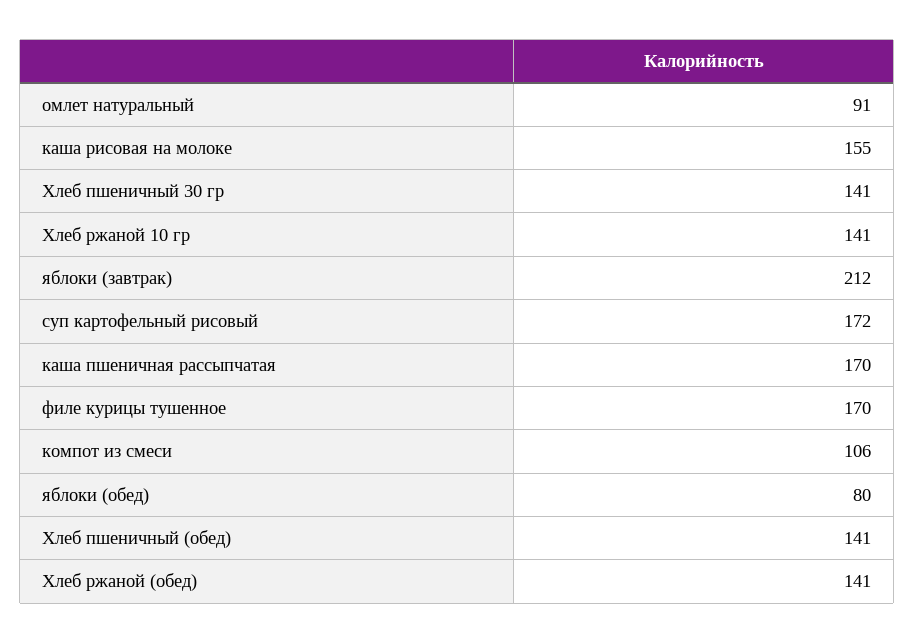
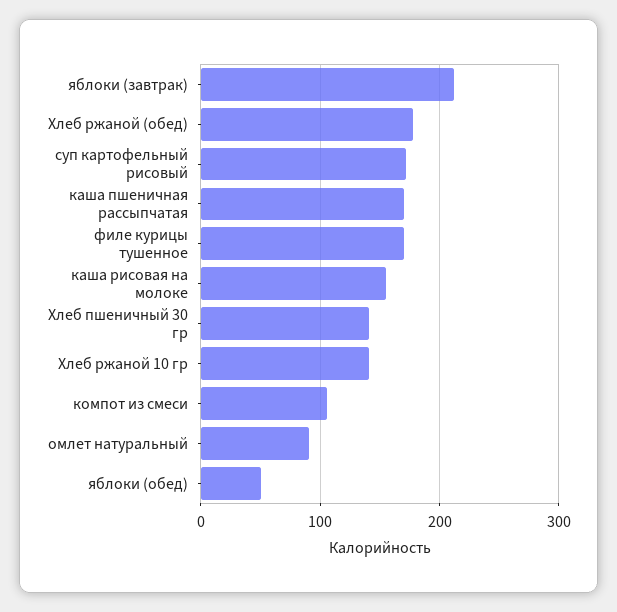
  {
    "омлет натуральный": 91,
    "каша рисовая на молоке": 155,
    "Хлеб пшеничный 30 гр": 141,
    "Хлеб ржаной 10 гр": 141,
    "яблоки (завтрак)": 212,
    "суп картофельный рисовый": 172,
    "каша пшеничная рассыпчатая": 170,
    "филе курицы тушенное": 170,
    "компот из смеси": 106,
-   "яблоки (обед)": 80,
+   "яблоки (обед)": 50,
-   "Хлеб пшеничный (обед)": 141,
-   "Хлеб ржаной (обед)": 141
+   "Хлеб ржаной (обед)": 180
  }

